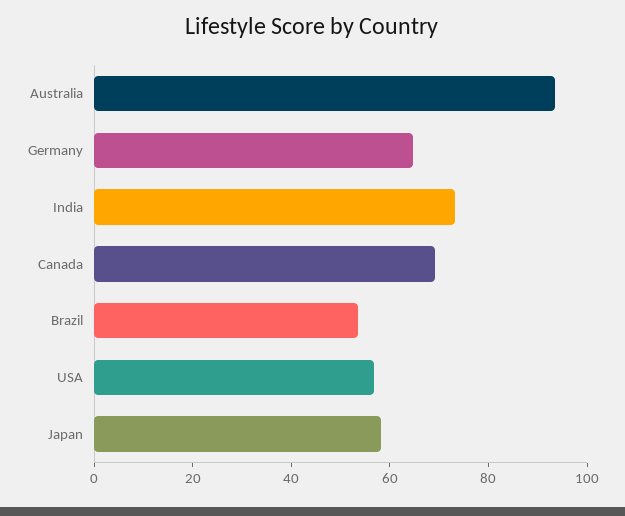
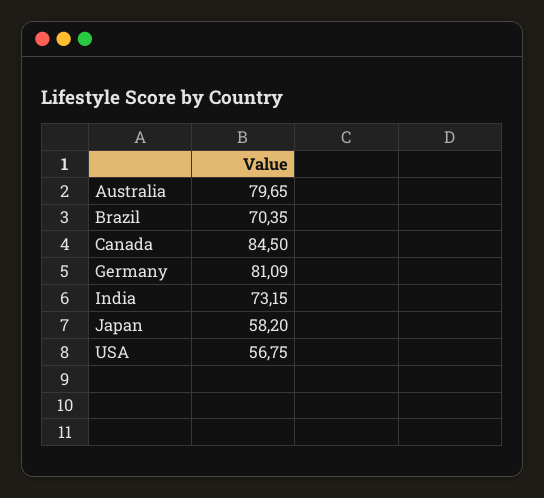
  {
-   "Australia": 95,
+   "Australia": 79.65,
-   "Germany": 65,
+   "Germany": 81.09,
    "India": 73.15,
-   "Canada": 70,
+   "Canada": 84.5,
-   "Brazil": 55,
+   "Brazil": 70.35,
    "USA": 56.75,
    "Japan": 58.2
  }

